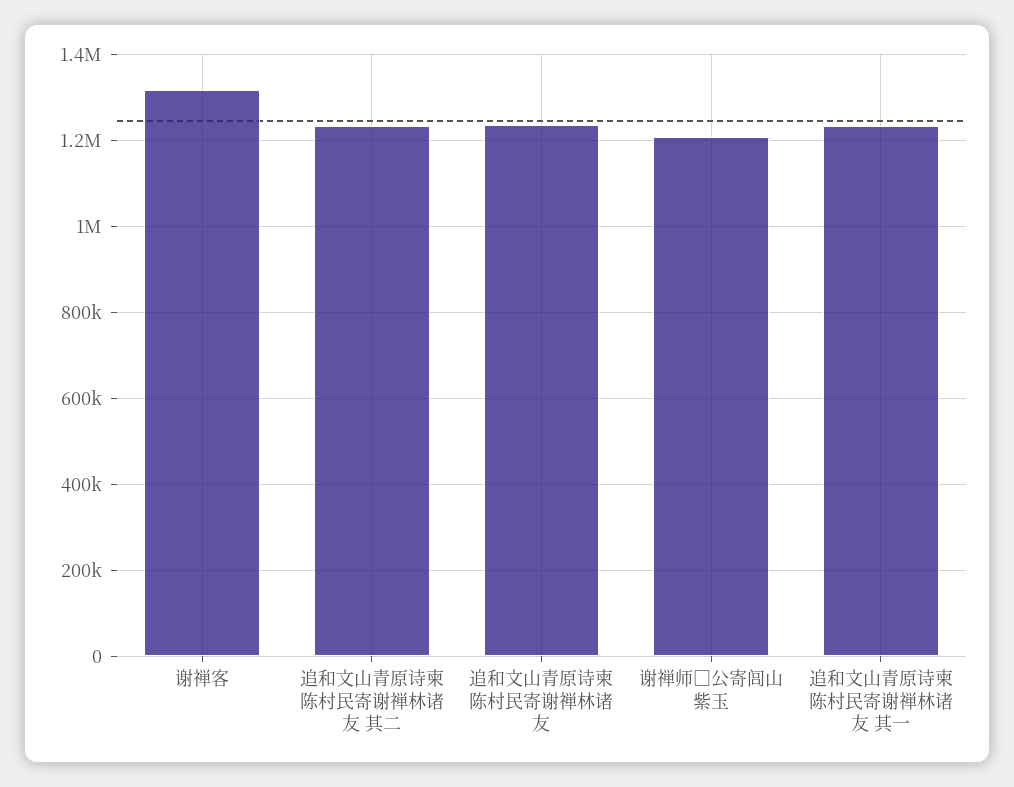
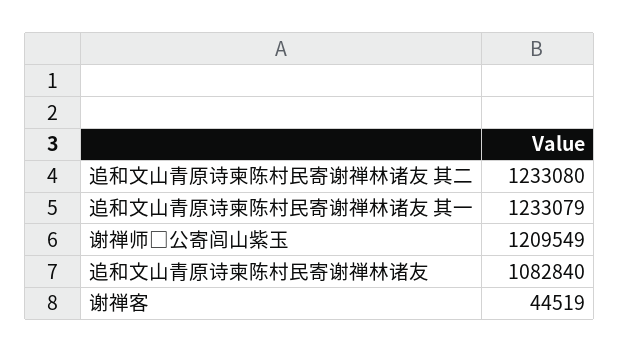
  {
-   "谢禅客": 1320000,
+   "谢禅客": 44519,
    "追和文山青原诗柬陈村民寄谢禅林诸友 其二": 1233080,
-   "追和文山青原诗柬陈村民寄谢禅林诸友": 1240000,
+   "追和文山青原诗柬陈村民寄谢禅林诸友": 1082840,
    "谢禅师□公寄闾山紫玉": 1209549,
    "追和文山青原诗柬陈村民寄谢禅林诸友 其一": 1233079
  }

